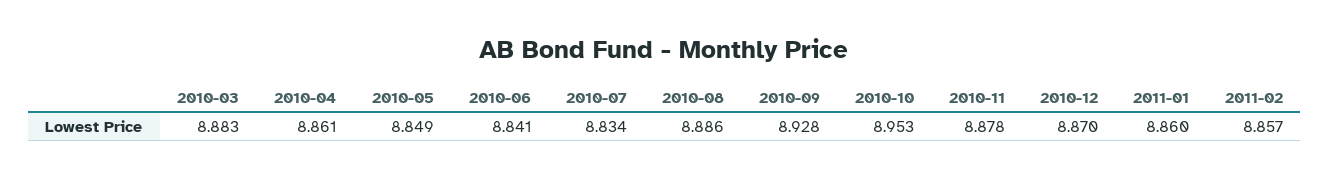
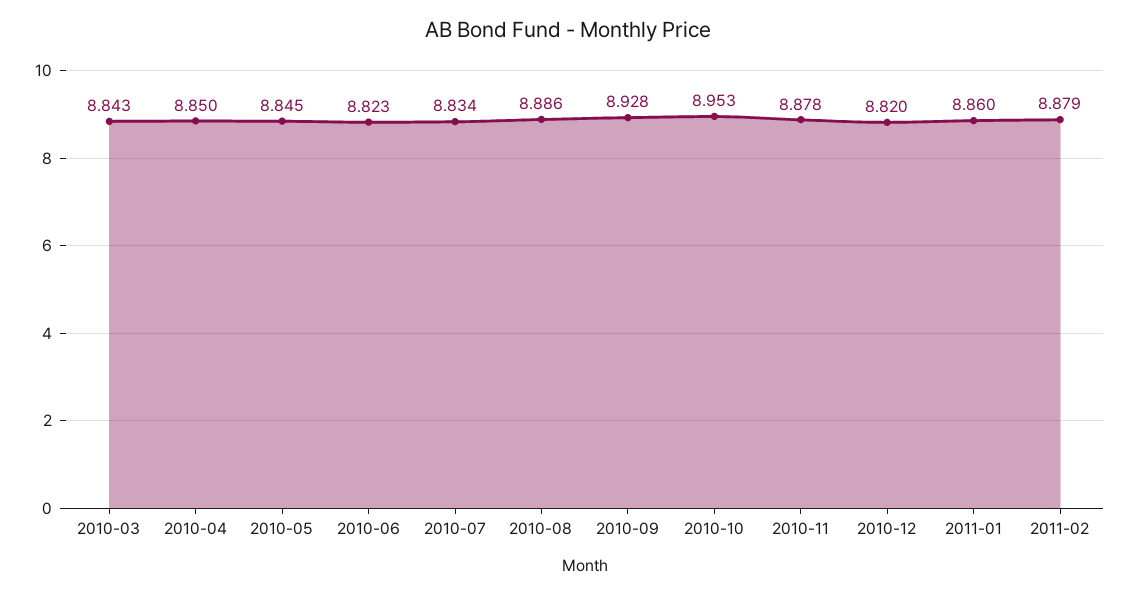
  {
-   "2010-03": 8.883,
+   "2010-03": 8.843,
-   "2010-04": 8.861,
+   "2010-04": 8.85,
-   "2010-05": 8.849,
+   "2010-05": 8.845,
-   "2010-06": 8.841,
+   "2010-06": 8.823,
    "2010-07": 8.834,
    "2010-08": 8.886,
    "2010-09": 8.928,
    "2010-10": 8.953,
    "2010-11": 8.878,
-   "2010-12": 8.87,
+   "2010-12": 8.82,
    "2011-01": 8.86,
-   "2011-02": 8.857
+   "2011-02": 8.879
  }

